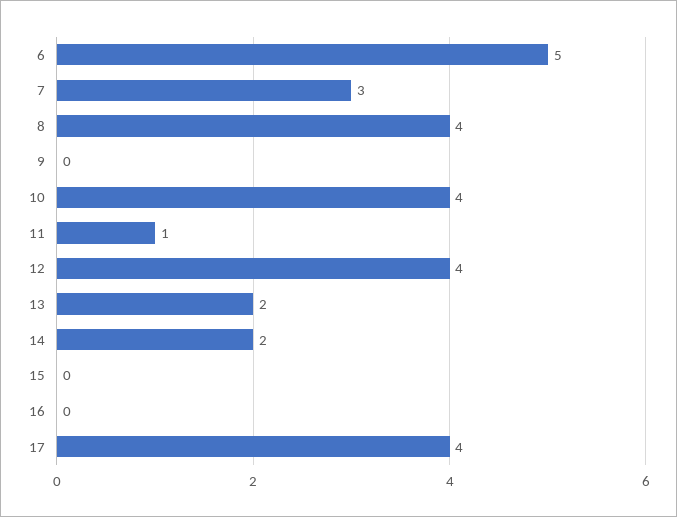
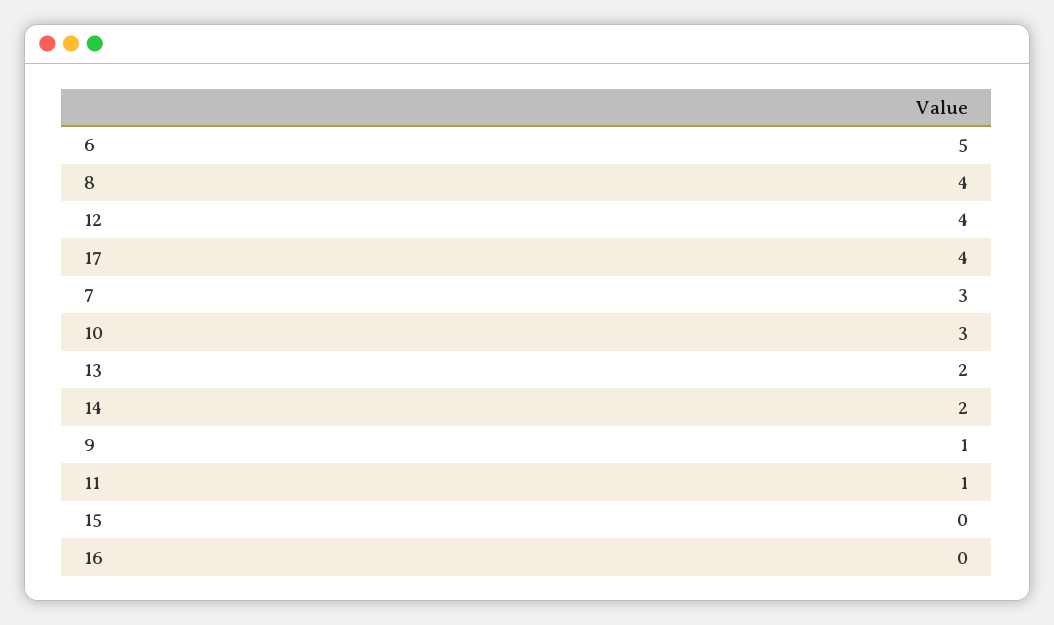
  {
    "6": 5,
    "7": 3,
    "8": 4,
-   "9": 0,
+   "9": 1,
-   "10": 4,
+   "10": 3,
    "11": 1,
    "12": 4,
    "13": 2,
    "14": 2,
    "15": 0,
    "16": 0,
    "17": 4
  }

